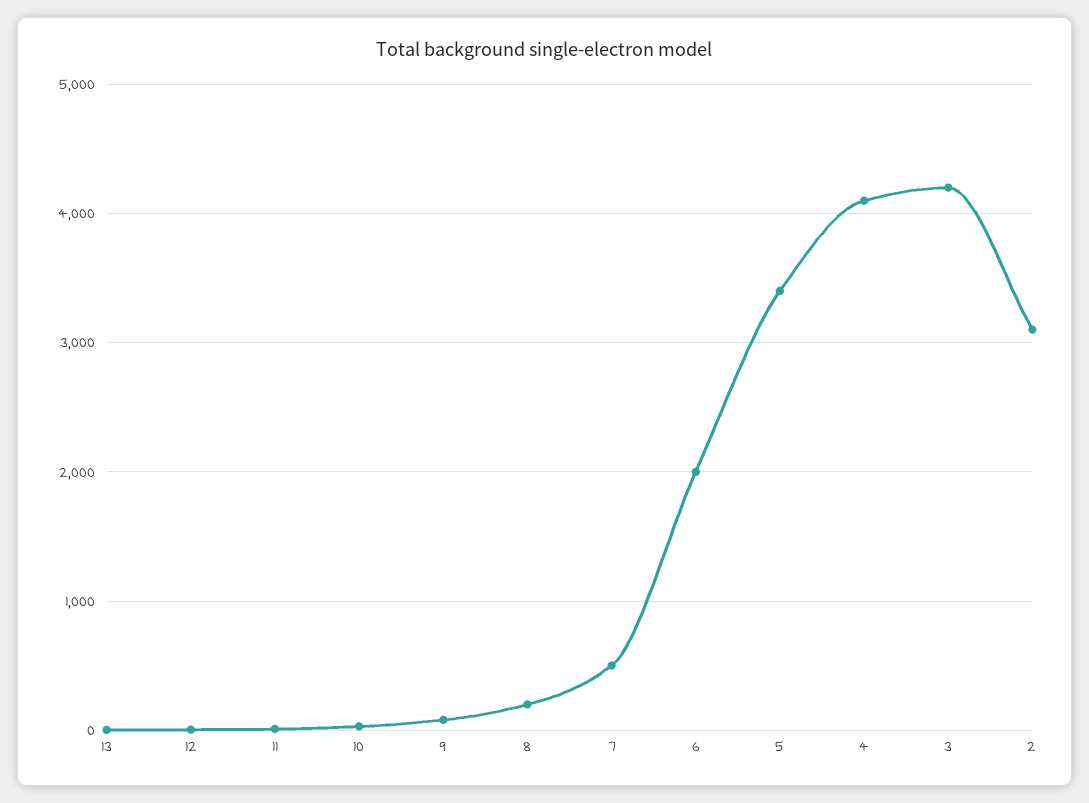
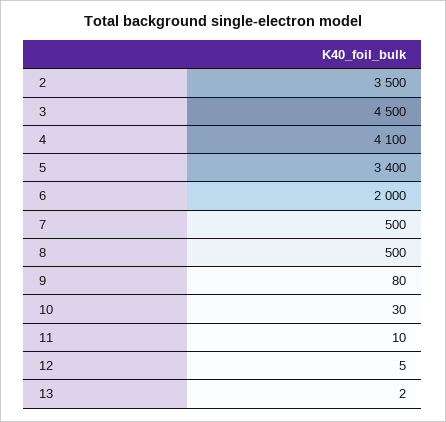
  {
    "13": 2,
    "12": 5,
    "11": 10,
    "10": 30,
    "9": 80,
-   "8": 200,
+   "8": 500,
    "7": 500,
    "6": 2000,
    "5": 3400,
    "4": 4100,
-   "3": 4200,
+   "3": 4500,
-   "2": 3100
+   "2": 3500
  }

